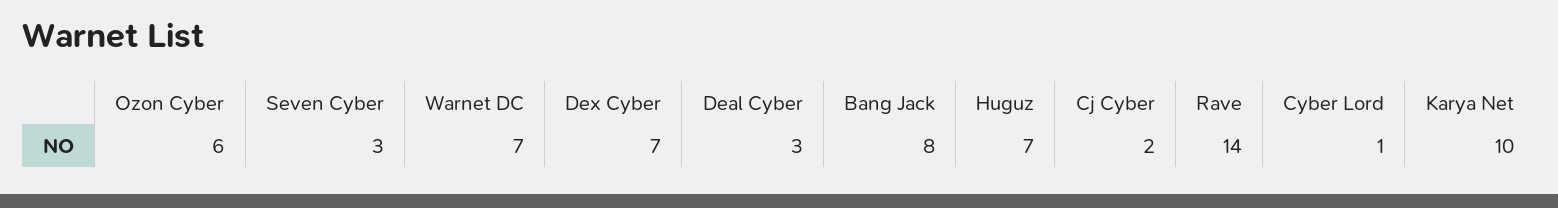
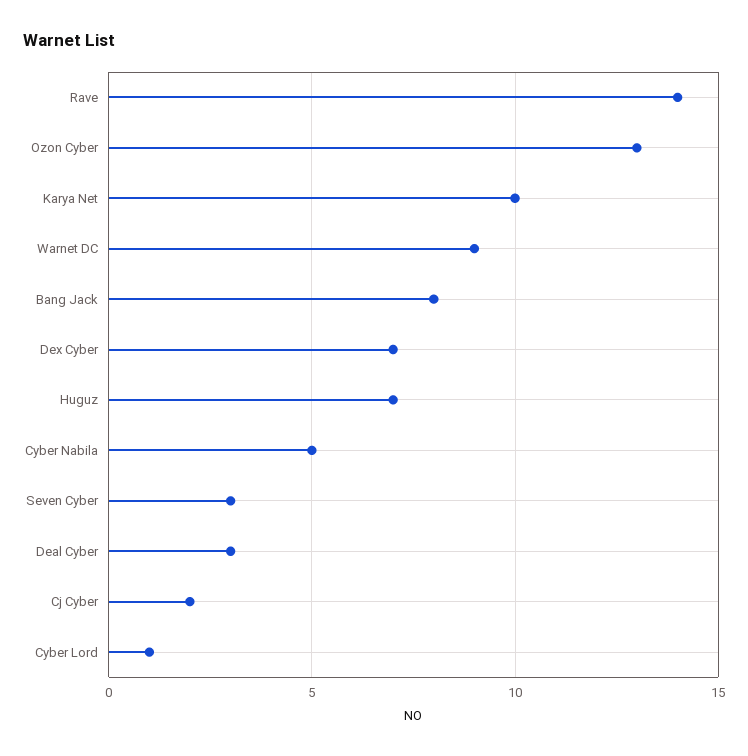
  {
-   "Ozon Cyber": 6,
+   "Ozon Cyber": 13,
    "Seven Cyber": 3,
-   "Warnet DC": 7,
+   "Warnet DC": 9,
    "Dex Cyber": 7,
    "Deal Cyber": 3,
    "Bang Jack": 8,
    "Huguz": 7,
    "Cj Cyber": 2,
    "Rave": 14,
    "Cyber Lord": 1,
-   "Karya Net": 10
+   "Karya Net": 10,
+   "Cyber Nabila": 5
  }

